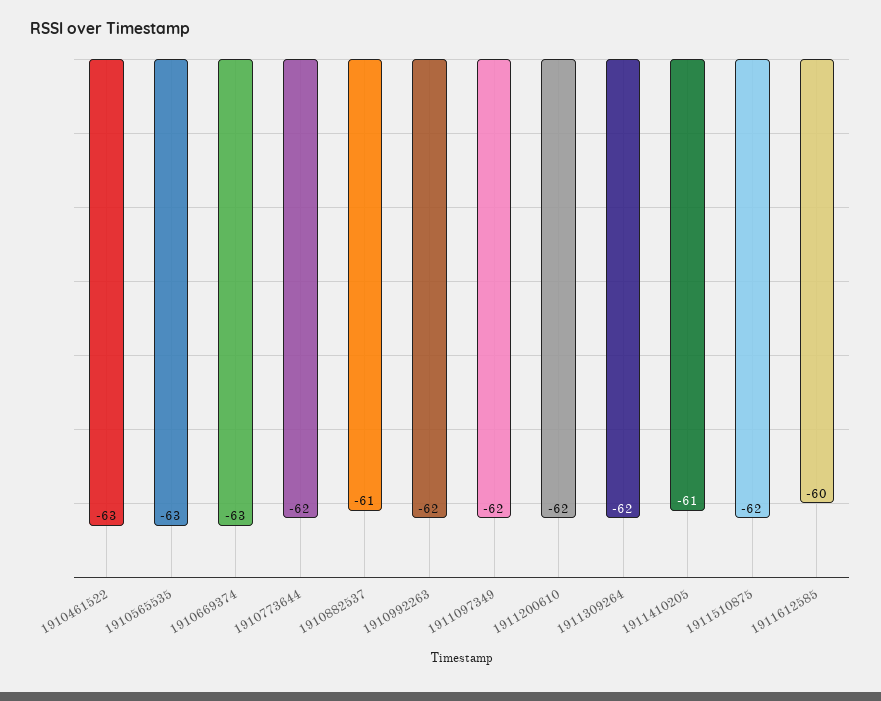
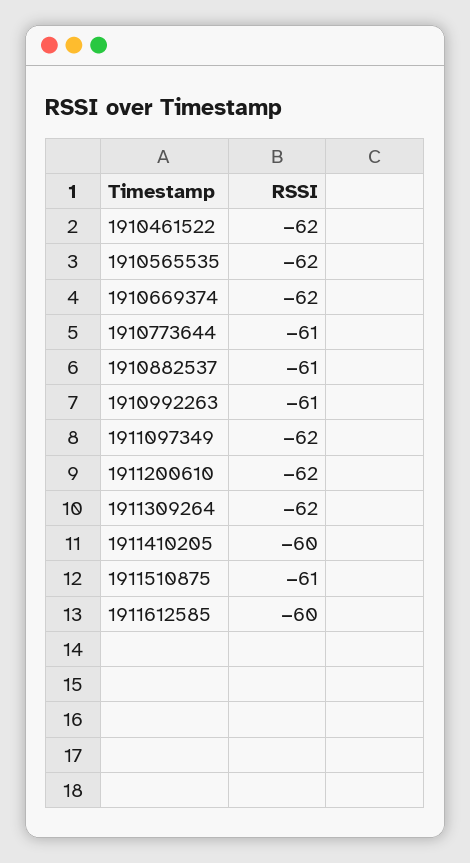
  {
-   "1910461522": -63,
+   "1910461522": -62,
-   "1910565535": -63,
+   "1910565535": -62,
-   "1910669374": -63,
+   "1910669374": -62,
-   "1910773644": -62,
+   "1910773644": -61,
    "1910882537": -61,
-   "1910992263": -62,
+   "1910992263": -61,
    "1911097349": -62,
    "1911200610": -62,
    "1911309264": -62,
-   "1911410205": -61,
+   "1911410205": -60,
-   "1911510875": -62,
+   "1911510875": -61,
    "1911612585": -60
  }

